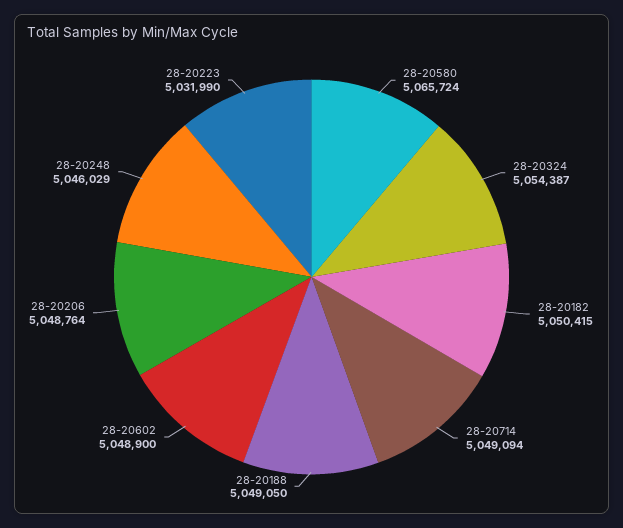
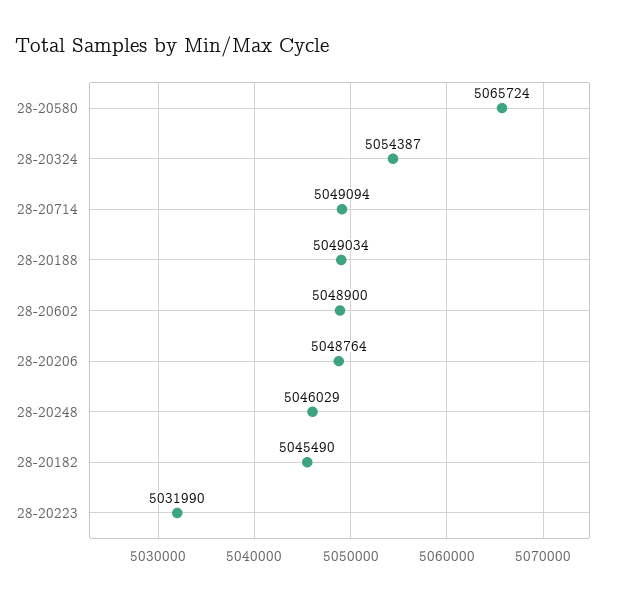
  {
    "28-20580": 5065724,
    "28-20324": 5054387,
-   "28-20182": 5050415,
+   "28-20182": 5045490,
    "28-20714": 5049094,
-   "28-20188": 5049050,
+   "28-20188": 5049034,
    "28-20602": 5048900,
    "28-20206": 5048764,
    "28-20248": 5046029,
    "28-20223": 5031990
  }

